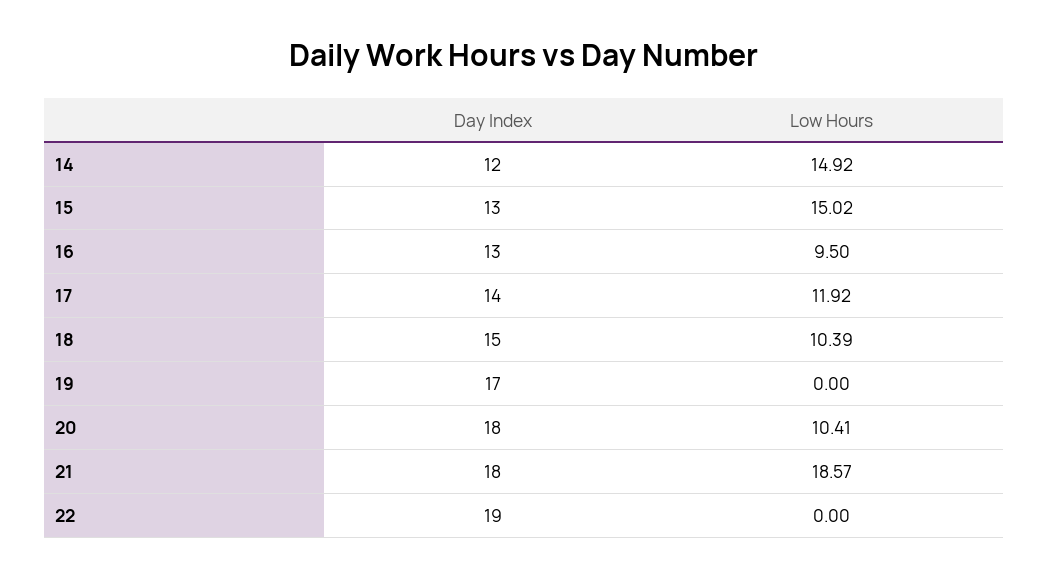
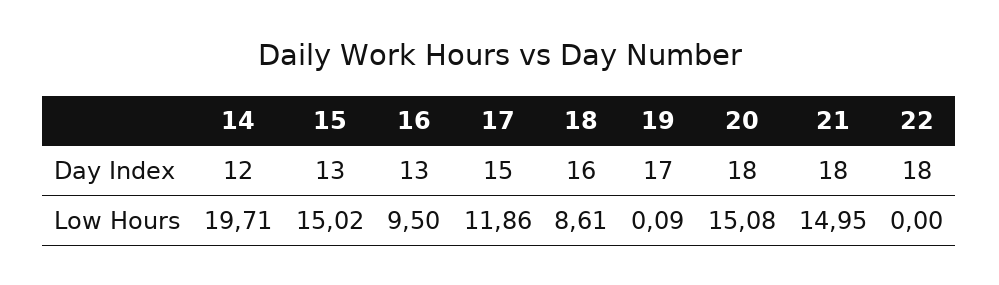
  {
    "Day Index": {
      "14": 12,
      "15": 13,
      "16": 13,
-     "17": 14,
+     "17": 15,
-     "18": 15,
+     "18": 16,
      "19": 17,
      "20": 18,
      "21": 18,
-     "22": 19
+     "22": 18
    },
    "Low Hours": {
-     "14": 14.92,
+     "14": 19.71,
      "15": 15.02,
      "16": 9.5,
-     "17": 11.92,
+     "17": 11.86,
-     "18": 10.39,
+     "18": 8.61,
-     "19": 0,
+     "19": 0.09,
-     "20": 10.41,
+     "20": 15.08,
-     "21": 18.57,
+     "21": 14.95,
      "22": 0
    }
  }

